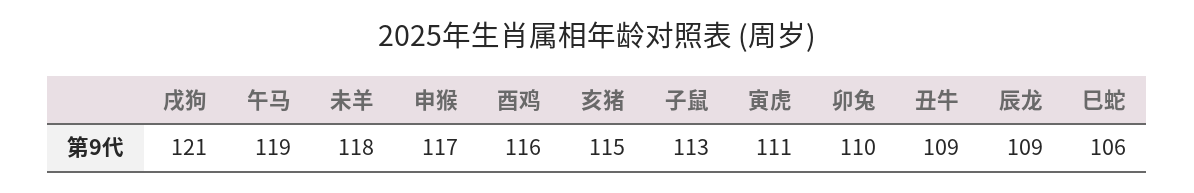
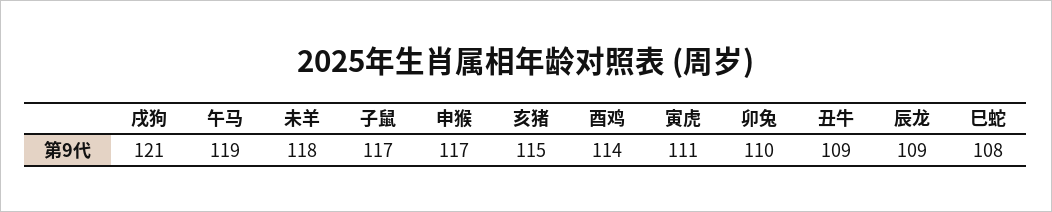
  {
    "戌狗": 121,
    "午马": 119,
    "未羊": 118,
    "申猴": 117,
-   "酉鸡": 116,
+   "酉鸡": 114,
    "亥猪": 115,
-   "子鼠": 113,
+   "子鼠": 117,
    "寅虎": 111,
    "卯兔": 110,
    "丑牛": 109,
    "辰龙": 109,
-   "巳蛇": 106
+   "巳蛇": 108
  }

